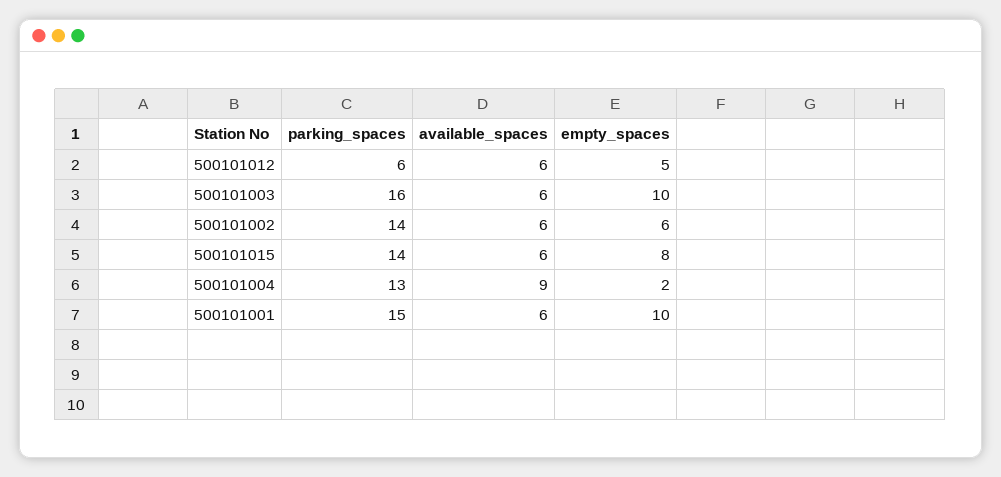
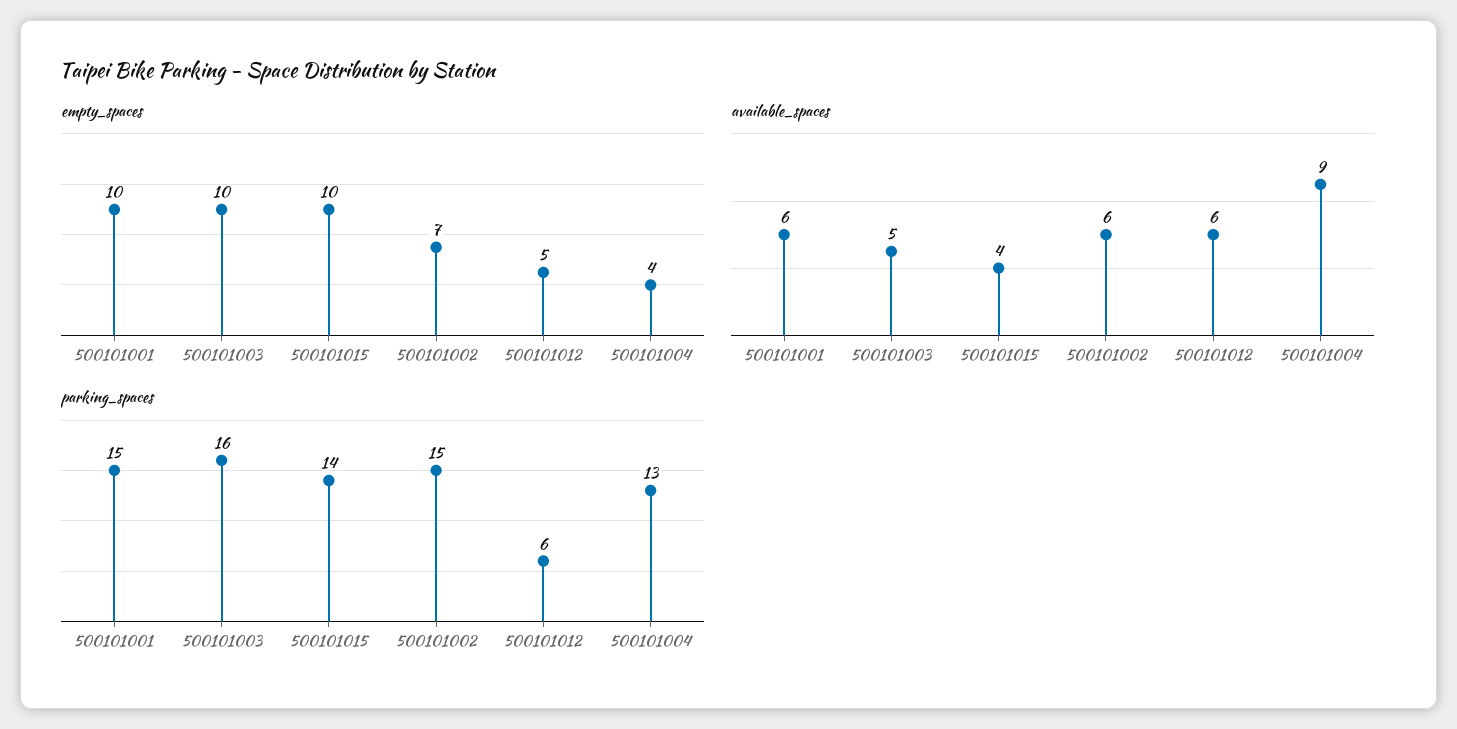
  {
    "parking_spaces": {
      "500101012": 6,
      "500101003": 16,
-     "500101002": 14,
+     "500101002": 15,
      "500101015": 14,
      "500101004": 13,
      "500101001": 15
    },
    "available_spaces": {
      "500101012": 6,
-     "500101003": 6,
+     "500101003": 5,
      "500101002": 6,
-     "500101015": 6,
+     "500101015": 4,
      "500101004": 9,
      "500101001": 6
    },
    "empty_spaces": {
      "500101012": 5,
      "500101003": 10,
-     "500101002": 6,
+     "500101002": 7,
-     "500101015": 8,
+     "500101015": 10,
-     "500101004": 2,
+     "500101004": 4,
      "500101001": 10
    }
  }

